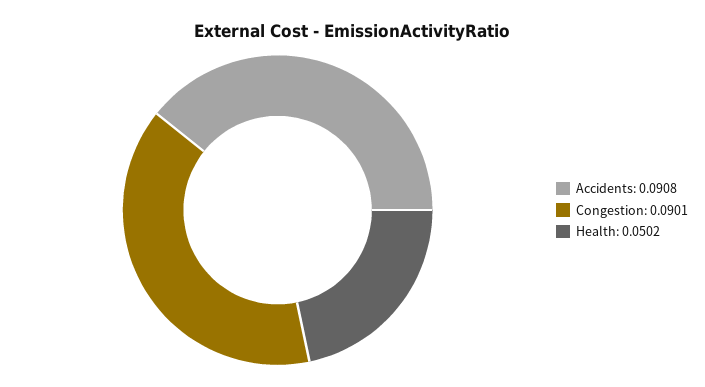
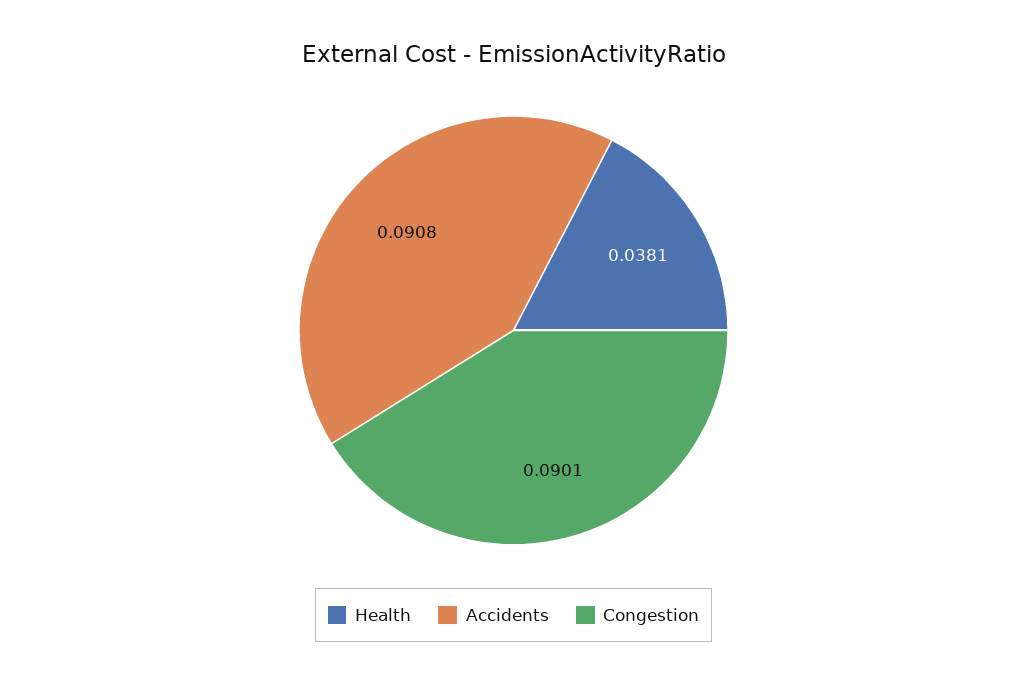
  {
    "Accidents": 0.0908,
    "Congestion": 0.0901,
-   "Health": 0.0502
+   "Health": 0.0381
  }

